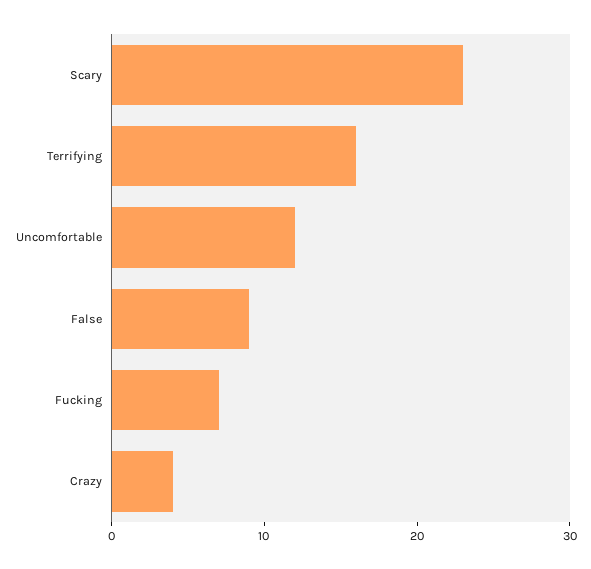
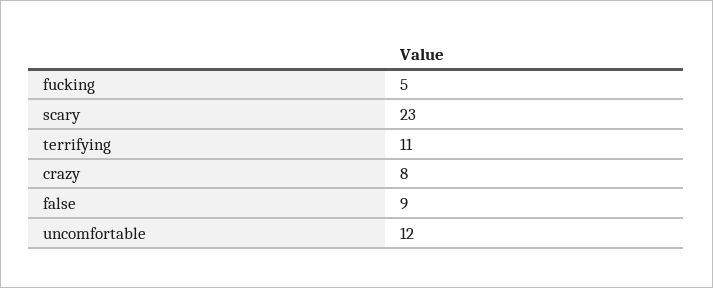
  {
    "Scary": 23,
-   "Terrifying": 16,
+   "Terrifying": 11,
    "Uncomfortable": 12,
    "False": 9,
-   "Fucking": 7,
+   "Fucking": 5,
-   "Crazy": 4
+   "Crazy": 8
  }

